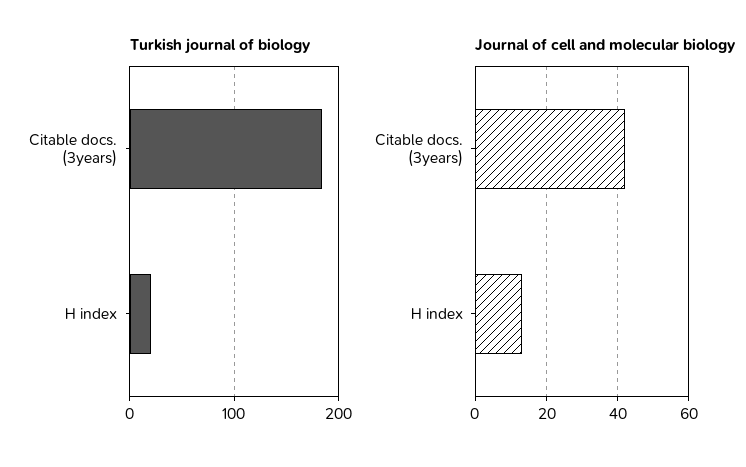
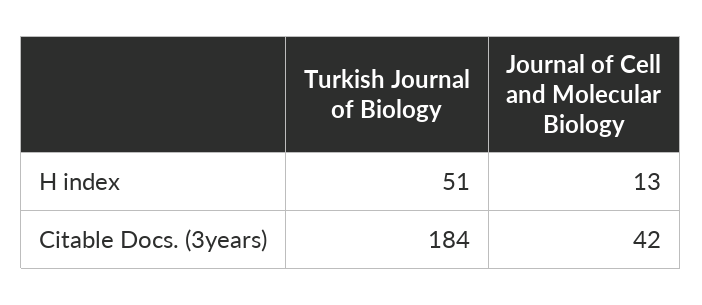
  {
    "Turkish journal of biology": {
      "Citable docs. (3years)": 184,
-     "H index": 20
+     "H index": 51
    },
    "Journal of cell and molecular biology": {
      "Citable docs. (3years)": 42,
      "H index": 13
    }
  }

